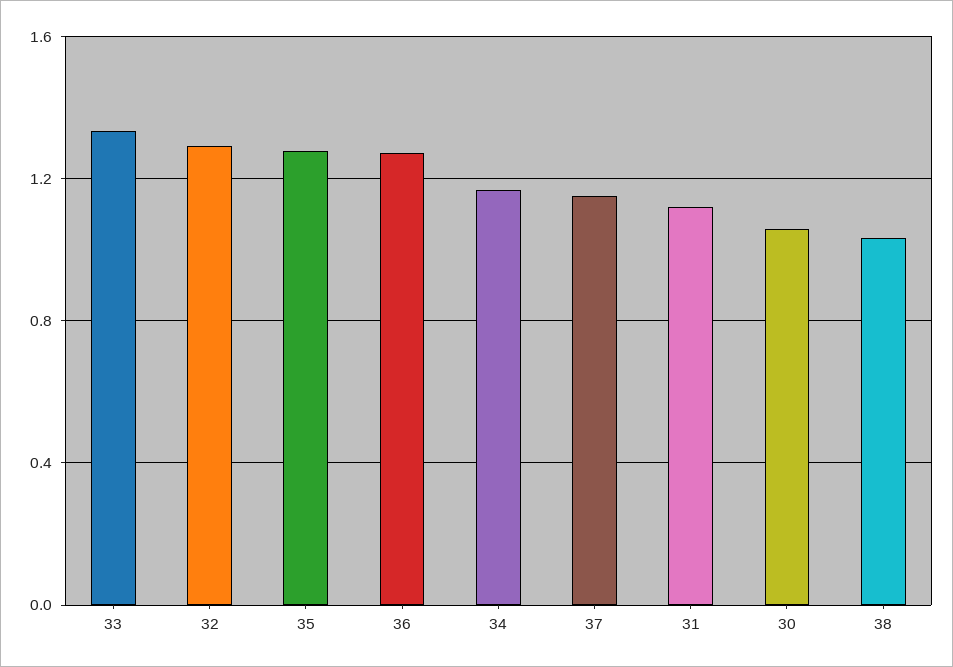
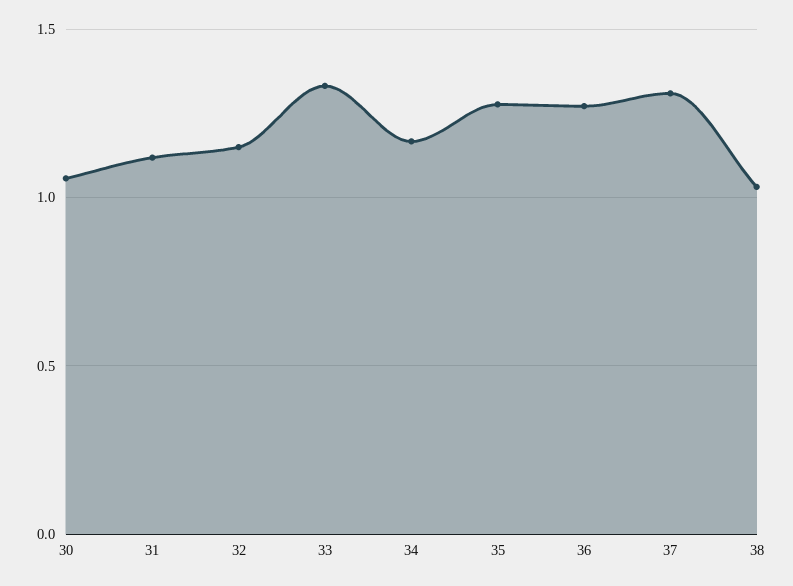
  {
    "33": 1.35,
-   "32": 1.3,
+   "32": 1.15,
    "35": 1.3,
    "36": 1.25,
    "34": 1.15,
-   "37": 1.15,
+   "37": 1.3,
    "31": 1.1,
    "30": 1.05,
    "38": 1.05
  }

